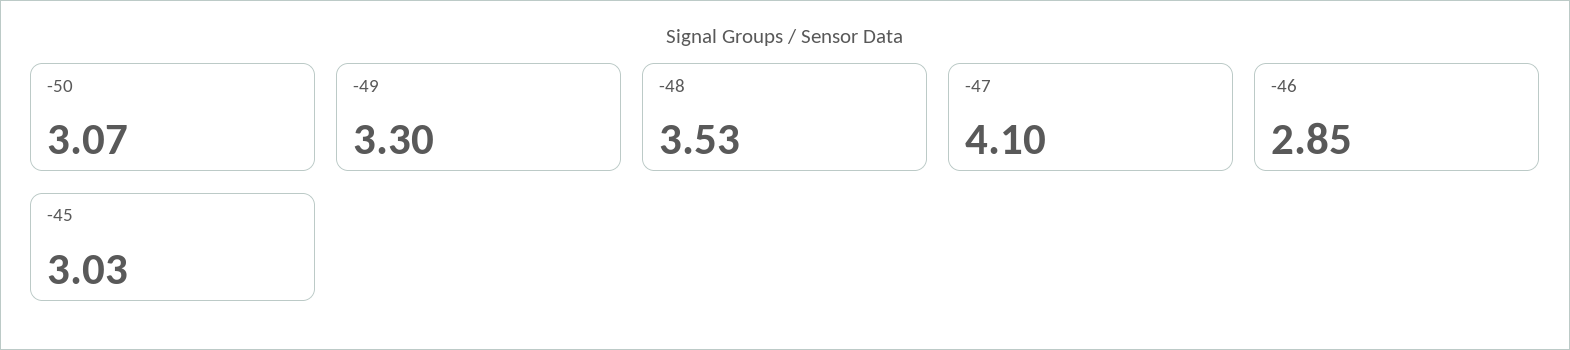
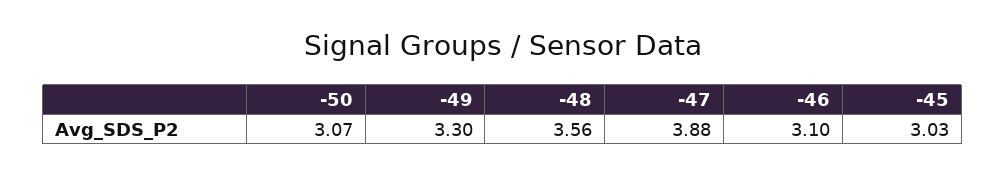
  {
    "-50": 3.07,
    "-49": 3.3,
-   "-48": 3.53,
+   "-48": 3.56,
-   "-47": 4.1,
+   "-47": 3.88,
-   "-46": 2.85,
+   "-46": 3.1,
    "-45": 3.03
  }

